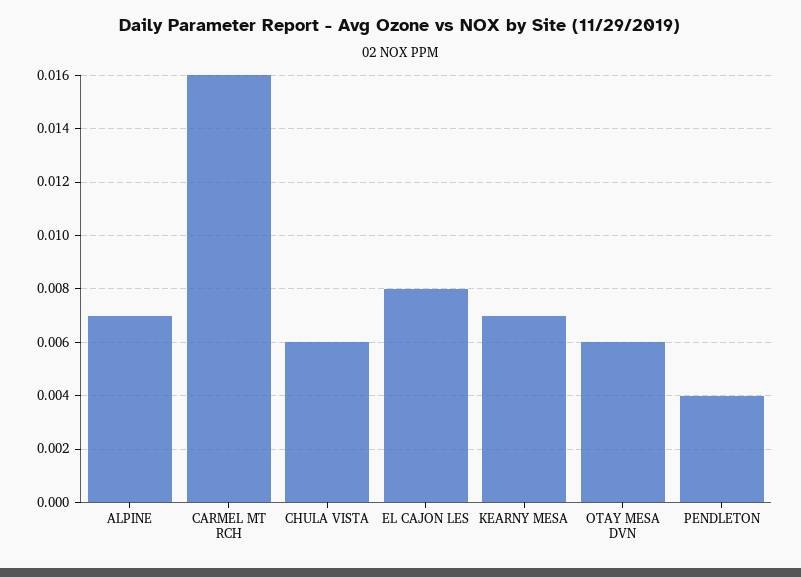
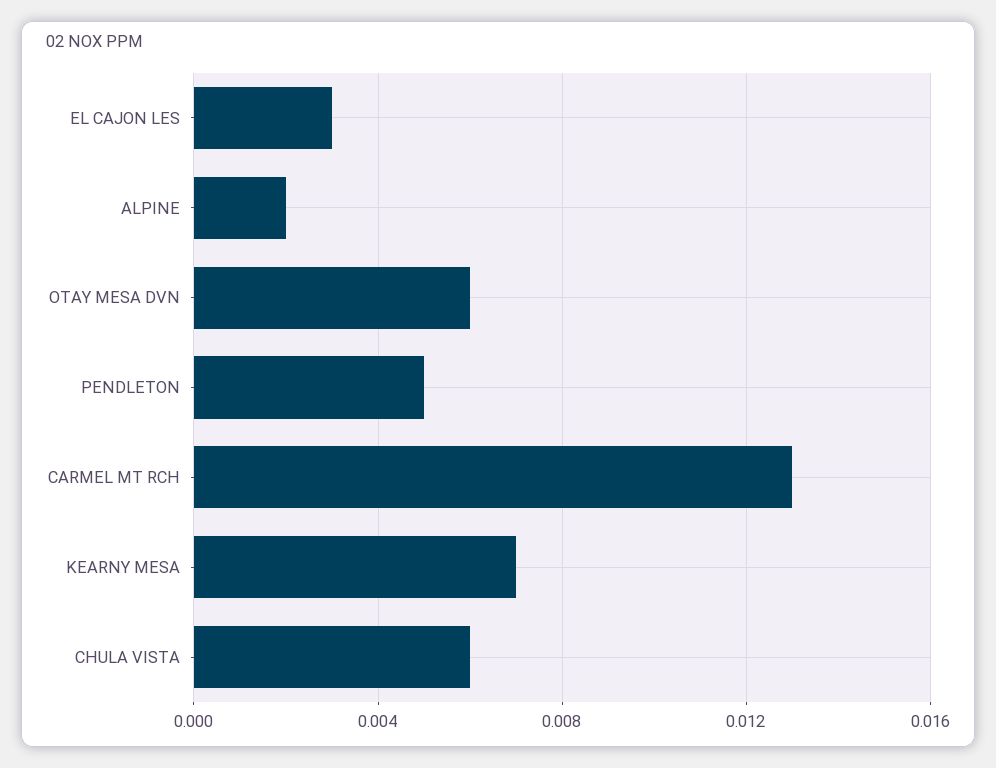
  {
-   "ALPINE": 0.007,
+   "ALPINE": 0.002,
-   "CARMEL MT RCH": 0.016,
+   "CARMEL MT RCH": 0.013,
    "CHULA VISTA": 0.006,
-   "EL CAJON LES": 0.008,
+   "EL CAJON LES": 0.003,
    "KEARNY MESA": 0.007,
    "OTAY MESA DVN": 0.006,
-   "PENDLETON": 0.004
+   "PENDLETON": 0.005
  }

